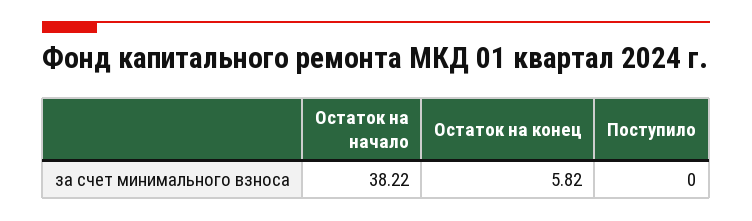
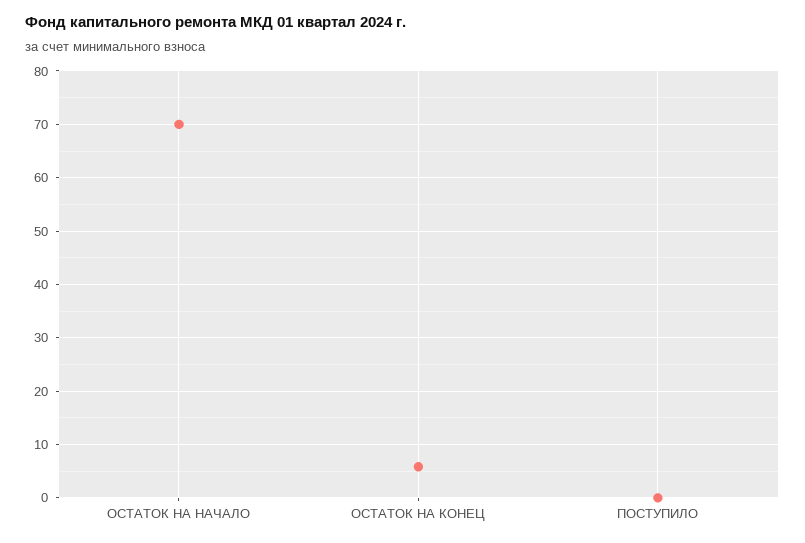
  {
-   "Остаток на начало": 38.22,
+   "Остаток на начало": 70,
    "Остаток на конец": 5.82,
    "Поступило": 0
  }

